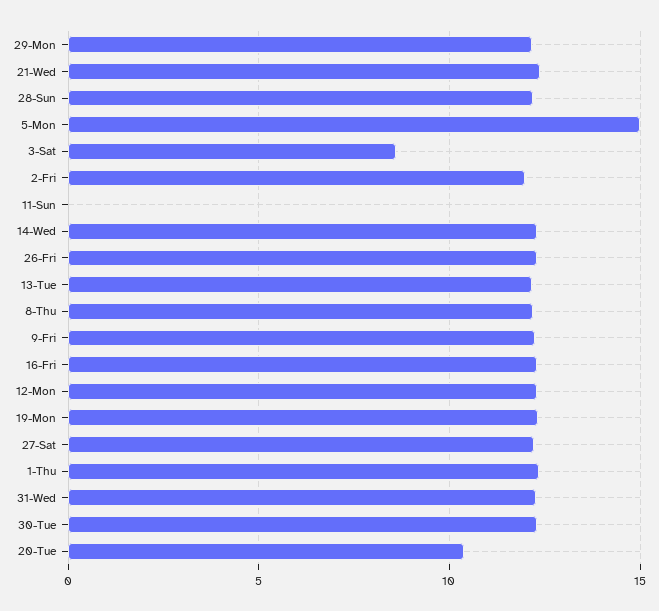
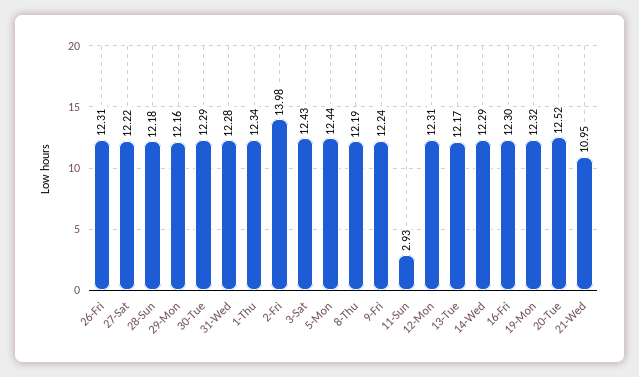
  {
    "29-Mon": 12.16,
-   "21-Wed": 12.5,
+   "21-Wed": 10.95,
    "28-Sun": 12.18,
-   "5-Mon": 15,
+   "5-Mon": 12.44,
-   "3-Sat": 8.5,
+   "3-Sat": 12.43,
-   "2-Fri": 12,
+   "2-Fri": 13.98,
-   "11-Sun": 0,
+   "11-Sun": 2.93,
    "14-Wed": 12.29,
    "26-Fri": 12.31,
    "13-Tue": 12.17,
    "8-Thu": 12.19,
    "9-Fri": 12.24,
    "16-Fri": 12.3,
    "12-Mon": 12.31,
    "19-Mon": 12.32,
    "27-Sat": 12.22,
    "1-Thu": 12.34,
    "31-Wed": 12.28,
    "30-Tue": 12.29,
-   "20-Tue": 10.5
+   "20-Tue": 12.52
  }

